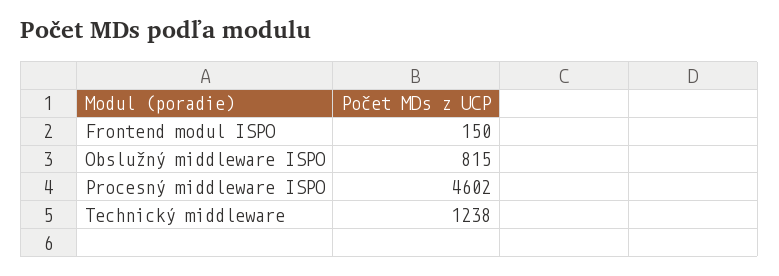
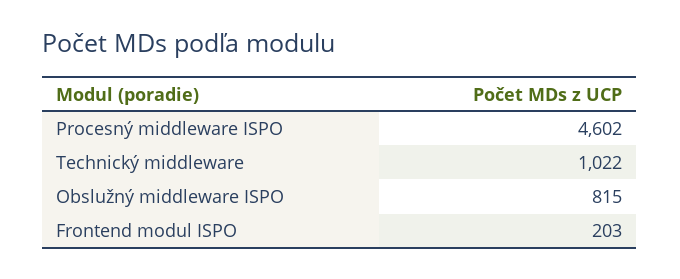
  {
-   "Frontend modul ISPO": 150,
+   "Frontend modul ISPO": 203,
    "Obslužný middleware ISPO": 815,
    "Procesný middleware ISPO": 4602,
-   "Technický middleware": 1238
+   "Technický middleware": 1022
  }

